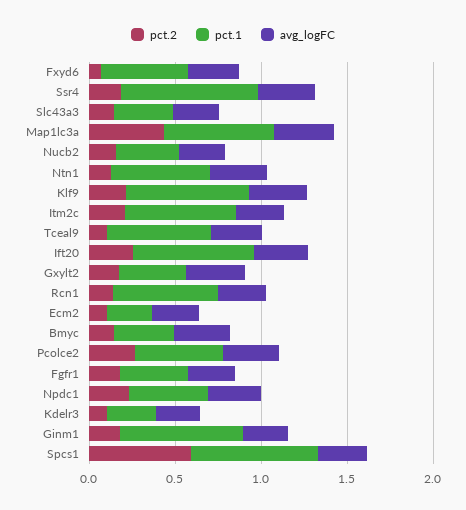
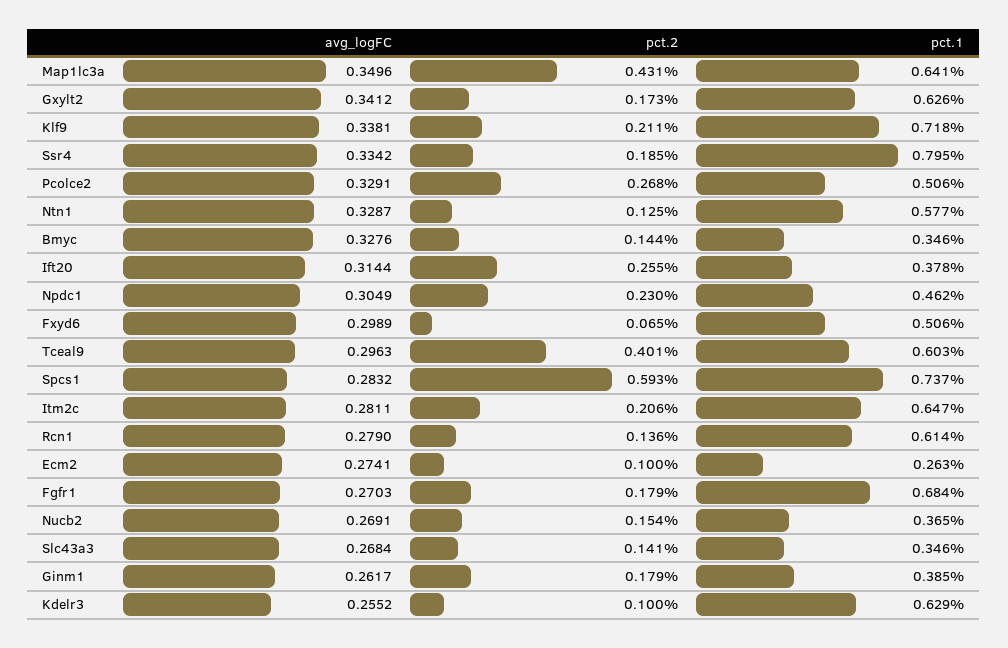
  {
    "pct.2": {
      "Fxyd6": 0.065,
      "Ssr4": 0.185,
      "Slc43a3": 0.141,
      "Map1lc3a": 0.431,
      "Nucb2": 0.154,
      "Ntn1": 0.125,
      "Klf9": 0.211,
      "Itm2c": 0.206,
-     "Tceal9": 0.1,
+     "Tceal9": 0.401,
      "Ift20": 0.255,
      "Gxylt2": 0.173,
      "Rcn1": 0.136,
      "Ecm2": 0.1,
      "Bmyc": 0.144,
      "Pcolce2": 0.268,
      "Fgfr1": 0.179,
      "Npdc1": 0.23,
      "Kdelr3": 0.1,
      "Ginm1": 0.179,
      "Spcs1": 0.593
    },
    "pct.1": {
      "Fxyd6": 0.506,
      "Ssr4": 0.795,
      "Slc43a3": 0.346,
      "Map1lc3a": 0.641,
      "Nucb2": 0.365,
      "Ntn1": 0.577,
      "Klf9": 0.718,
      "Itm2c": 0.647,
      "Tceal9": 0.603,
-     "Ift20": 0.7,
+     "Ift20": 0.378,
-     "Gxylt2": 0.4,
+     "Gxylt2": 0.626,
      "Rcn1": 0.614,
      "Ecm2": 0.263,
      "Bmyc": 0.346,
      "Pcolce2": 0.506,
-     "Fgfr1": 0.4,
+     "Fgfr1": 0.684,
      "Npdc1": 0.462,
-     "Kdelr3": 0.3,
+     "Kdelr3": 0.629,
-     "Ginm1": 0.7,
+     "Ginm1": 0.385,
      "Spcs1": 0.737
    },
    "avg_logFC": {
      "Fxyd6": 0.2989,
      "Ssr4": 0.3342,
      "Slc43a3": 0.2684,
      "Map1lc3a": 0.3496,
      "Nucb2": 0.2691,
      "Ntn1": 0.3287,
      "Klf9": 0.3381,
      "Itm2c": 0.2811,
      "Tceal9": 0.2963,
      "Ift20": 0.3144,
      "Gxylt2": 0.3412,
      "Rcn1": 0.279,
      "Ecm2": 0.2741,
      "Bmyc": 0.3276,
      "Pcolce2": 0.3291,
      "Fgfr1": 0.2703,
      "Npdc1": 0.3049,
      "Kdelr3": 0.2552,
      "Ginm1": 0.2617,
      "Spcs1": 0.2832
    }
  }

